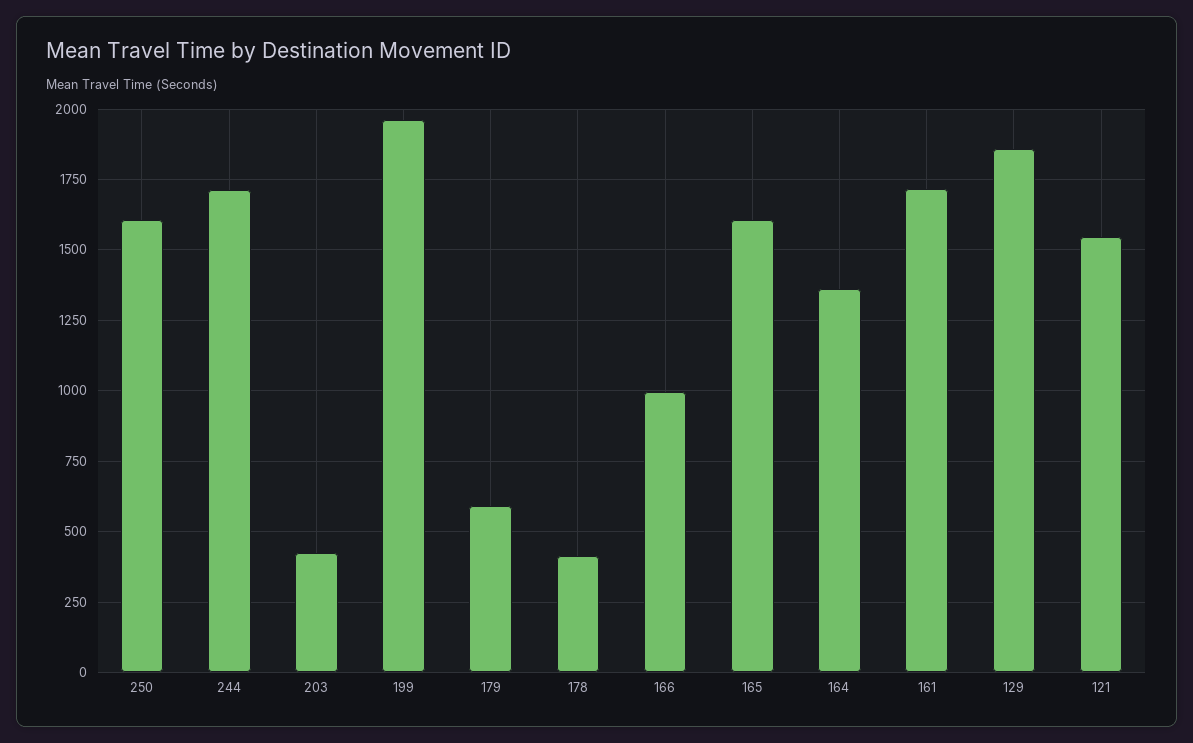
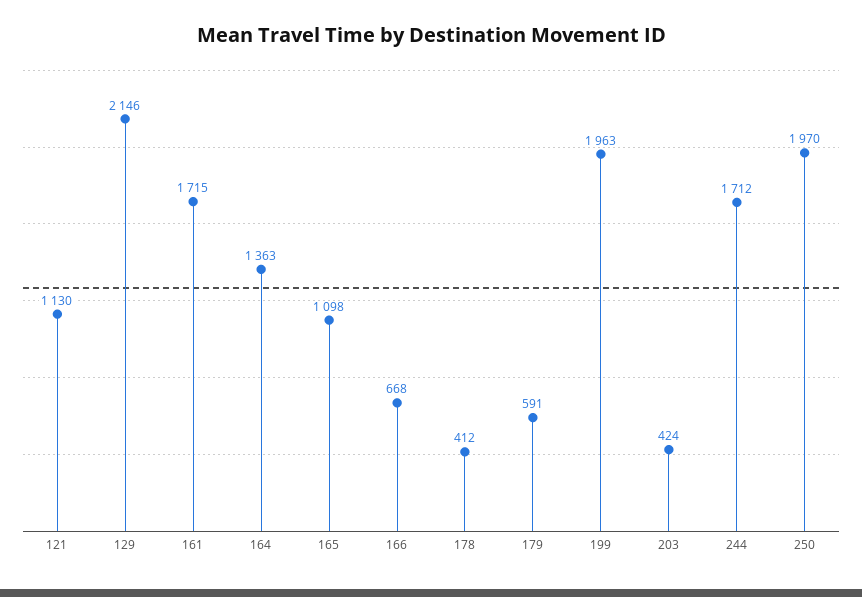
  {
-   "250": 1600,
+   "250": 1970,
    "244": 1712,
    "203": 424,
    "199": 1963,
    "179": 591,
    "178": 412,
-   "166": 1000,
+   "166": 668,
-   "165": 1600,
+   "165": 1098,
    "164": 1363,
    "161": 1715,
-   "129": 1850,
+   "129": 2146,
-   "121": 1550
+   "121": 1130
  }

